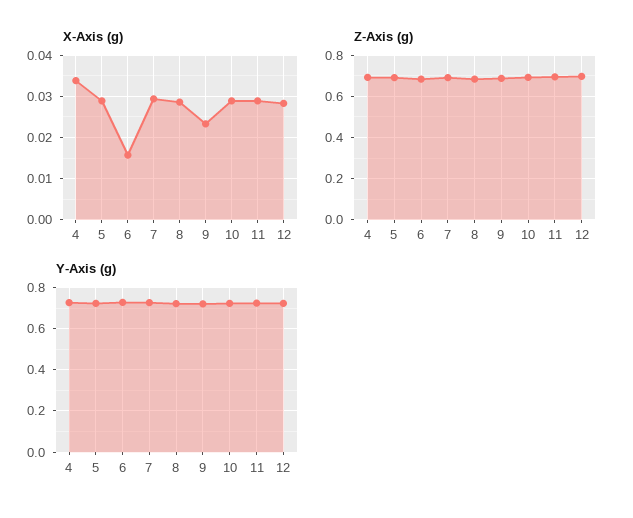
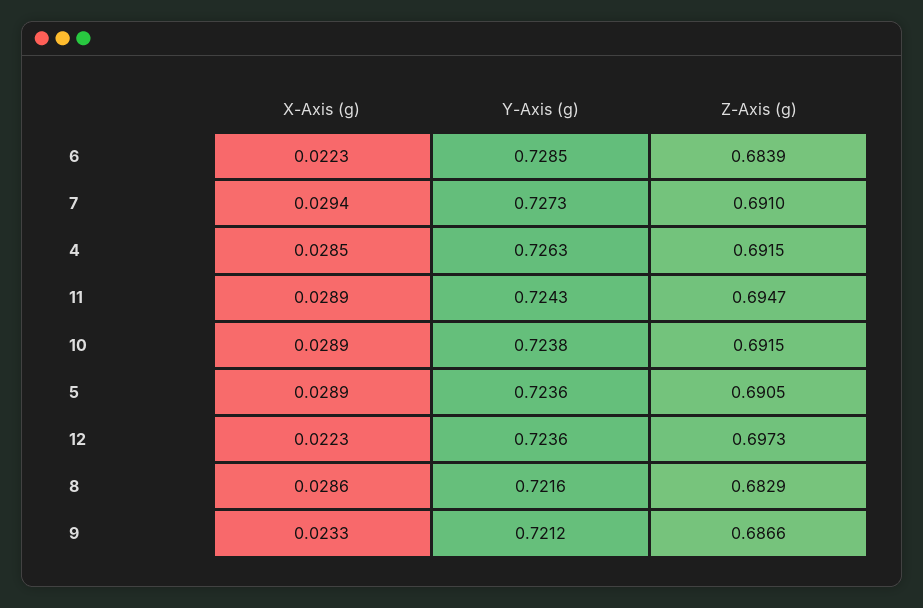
  {
    "X-Axis (g)": {
-     "4": 0.034,
+     "4": 0.0285,
      "5": 0.0289,
-     "6": 0.016,
+     "6": 0.0223,
      "7": 0.0294,
      "8": 0.0286,
      "9": 0.0233,
      "10": 0.0289,
      "11": 0.0289,
-     "12": 0.028
+     "12": 0.0223
    },
    "Z-Axis (g)": {
      "4": 0.6915,
      "5": 0.6905,
      "6": 0.6839,
      "7": 0.691,
      "8": 0.6829,
      "9": 0.6866,
      "10": 0.6915,
      "11": 0.6947,
      "12": 0.6973
    },
    "Y-Axis (g)": {
      "4": 0.7263,
      "5": 0.7236,
      "6": 0.7285,
      "7": 0.7273,
      "8": 0.7216,
      "9": 0.7212,
      "10": 0.7238,
      "11": 0.7243,
      "12": 0.7236
    }
  }

